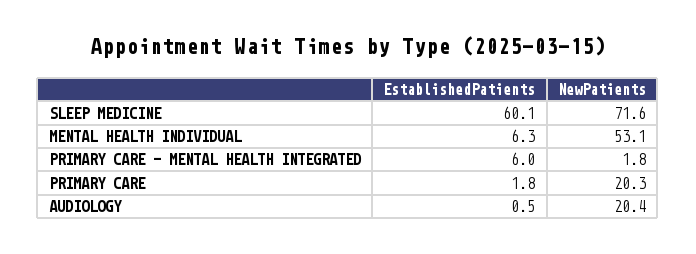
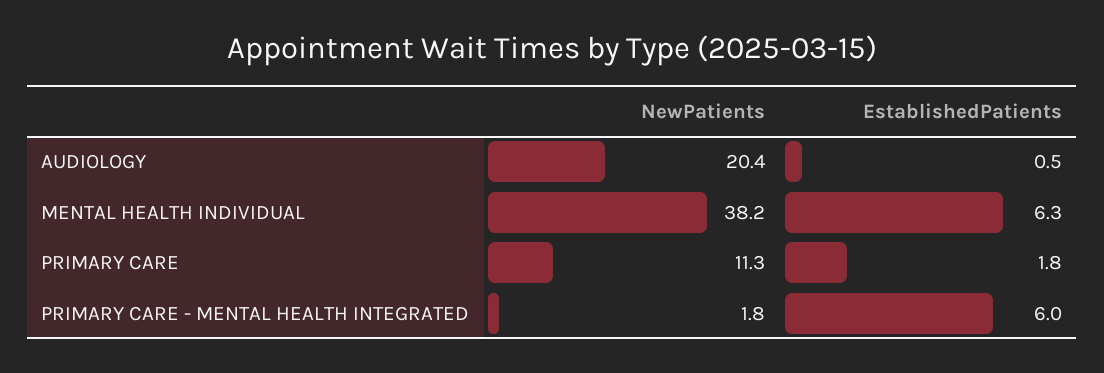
  {
    "EstablishedPatients": {
-     "SLEEP MEDICINE": 60.1,
      "MENTAL HEALTH INDIVIDUAL": 6.3,
      "PRIMARY CARE - MENTAL HEALTH INTEGRATED": 6,
      "PRIMARY CARE": 1.8,
      "AUDIOLOGY": 0.5
    },
    "NewPatients": {
-     "SLEEP MEDICINE": 71.6,
-     "MENTAL HEALTH INDIVIDUAL": 53.1,
+     "MENTAL HEALTH INDIVIDUAL": 38.2,
      "PRIMARY CARE - MENTAL HEALTH INTEGRATED": 1.8,
-     "PRIMARY CARE": 20.3,
+     "PRIMARY CARE": 11.3,
      "AUDIOLOGY": 20.4
    }
  }

